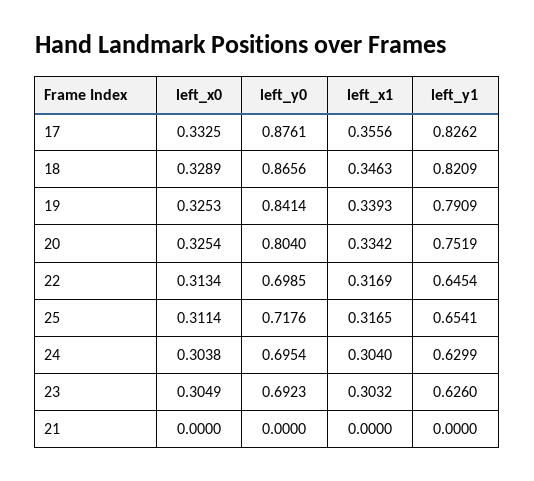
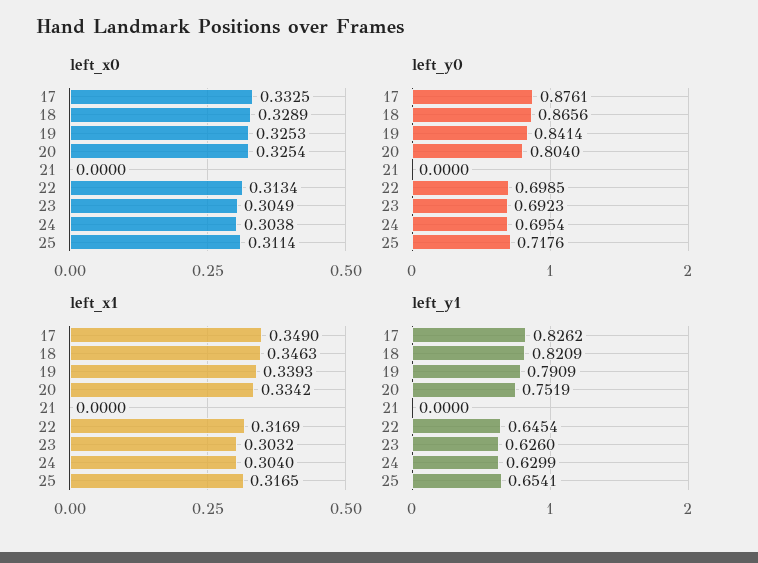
  {
    "left_x0": {
      "17": 0.3325,
      "18": 0.3289,
      "19": 0.3253,
      "20": 0.3254,
      "22": 0.3134,
      "25": 0.3114,
      "24": 0.3038,
      "23": 0.3049,
      "21": 0
    },
    "left_y0": {
      "17": 0.8761,
      "18": 0.8656,
      "19": 0.8414,
      "20": 0.804,
      "22": 0.6985,
      "25": 0.7176,
      "24": 0.6954,
      "23": 0.6923,
      "21": 0
    },
    "left_x1": {
-     "17": 0.3556,
+     "17": 0.349,
      "18": 0.3463,
      "19": 0.3393,
      "20": 0.3342,
      "22": 0.3169,
      "25": 0.3165,
      "24": 0.304,
      "23": 0.3032,
      "21": 0
    },
    "left_y1": {
      "17": 0.8262,
      "18": 0.8209,
      "19": 0.7909,
      "20": 0.7519,
      "22": 0.6454,
      "25": 0.6541,
      "24": 0.6299,
      "23": 0.626,
      "21": 0
    }
  }

